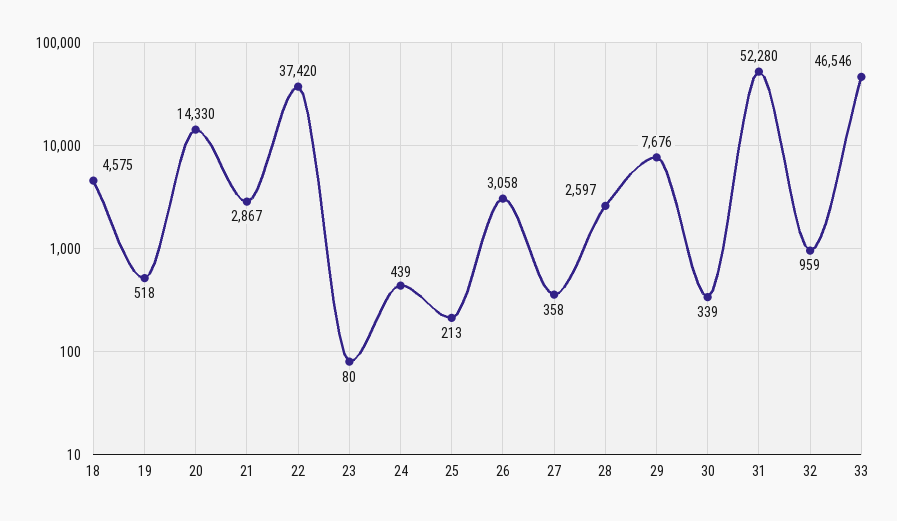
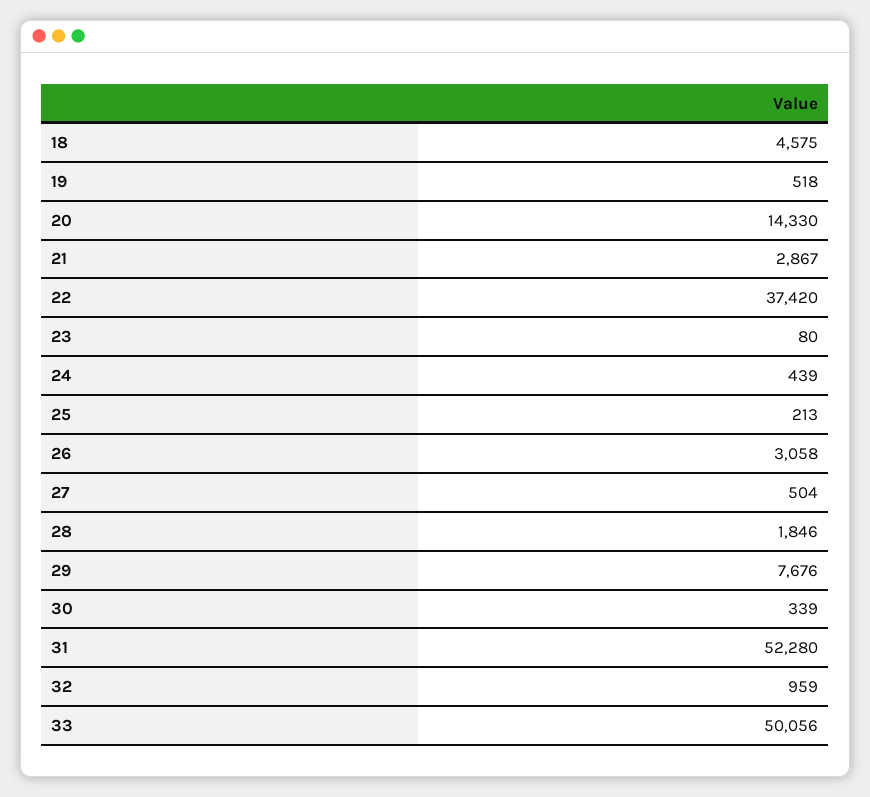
  {
    "18": 4575,
    "19": 518,
    "20": 14330,
    "21": 2867,
    "22": 37420,
    "23": 80,
    "24": 439,
    "25": 213,
    "26": 3058,
-   "27": 358,
+   "27": 504,
-   "28": 2597,
+   "28": 1846,
    "29": 7676,
    "30": 339,
    "31": 52280,
    "32": 959,
-   "33": 46546
+   "33": 50056
  }

